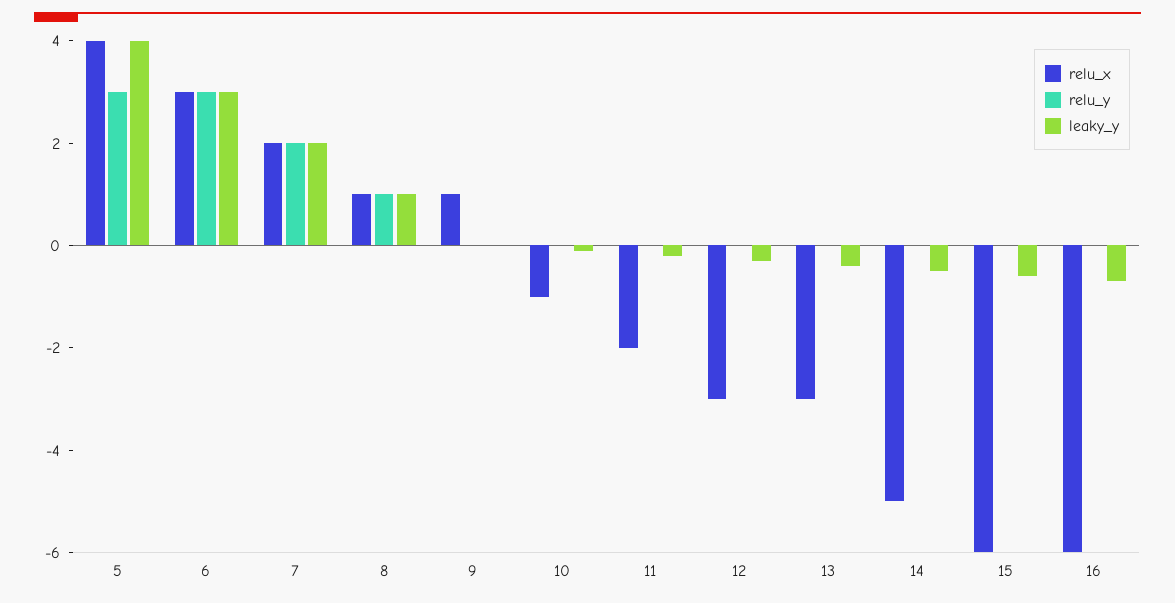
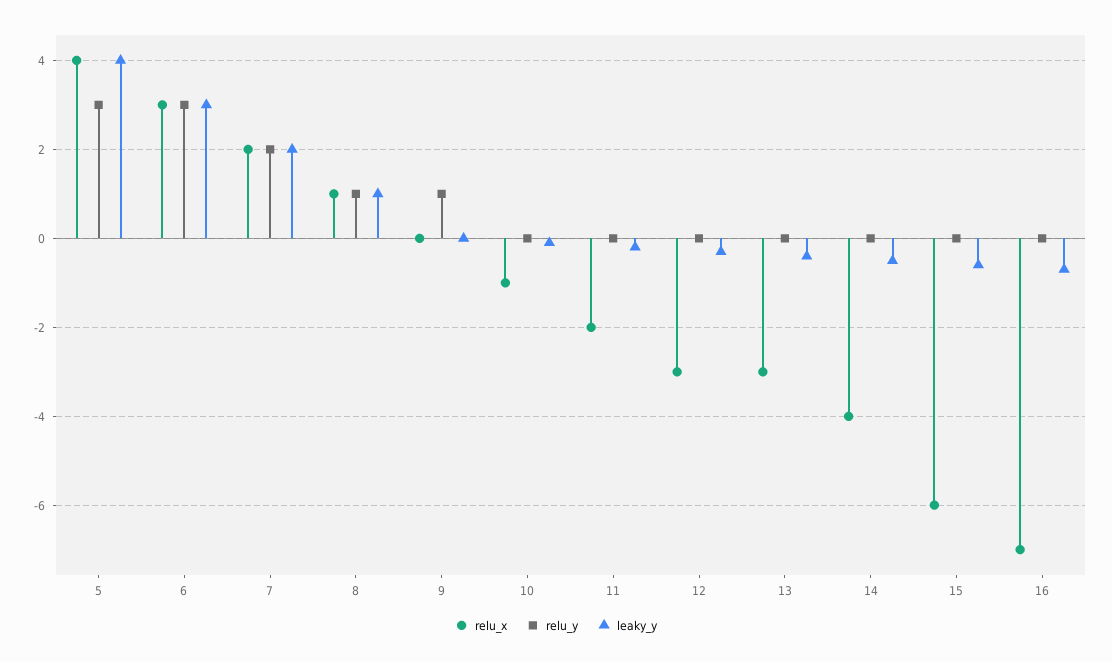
  {
    "relu_x": {
      "5": 4,
      "6": 3,
      "7": 2,
      "8": 1,
-     "9": 1,
+     "9": 0,
      "10": -1,
      "11": -2,
      "12": -3,
      "13": -3,
-     "14": -5,
+     "14": -4,
      "15": -6,
-     "16": -6
+     "16": -7
    },
    "relu_y": {
      "5": 3,
      "6": 3,
      "7": 2,
      "8": 1,
-     "9": 0,
+     "9": 1,
      "10": 0,
      "11": 0,
      "12": 0,
      "13": 0,
      "14": 0,
      "15": 0,
      "16": 0
    },
    "leaky_y": {
      "5": 4,
      "6": 3,
      "7": 2,
      "8": 1,
      "9": 0,
      "10": 0,
      "11": 0,
      "12": -0.5,
      "13": -0.5,
      "14": -0.5,
      "15": -0.5,
      "16": -0.5
    }
  }

